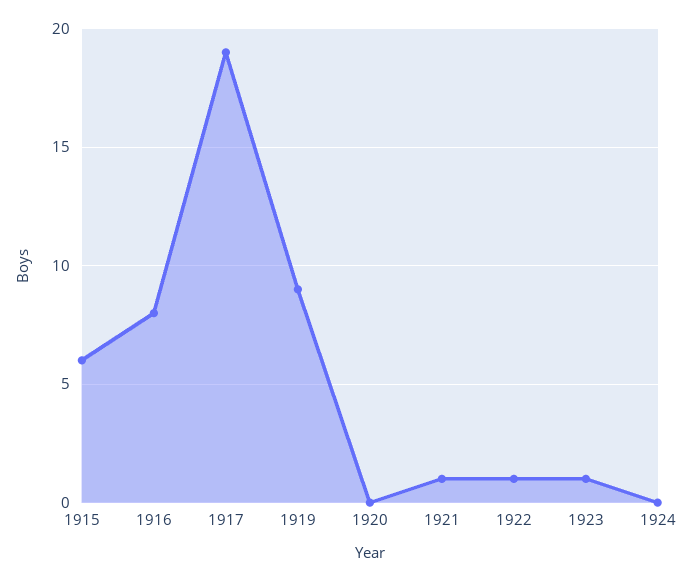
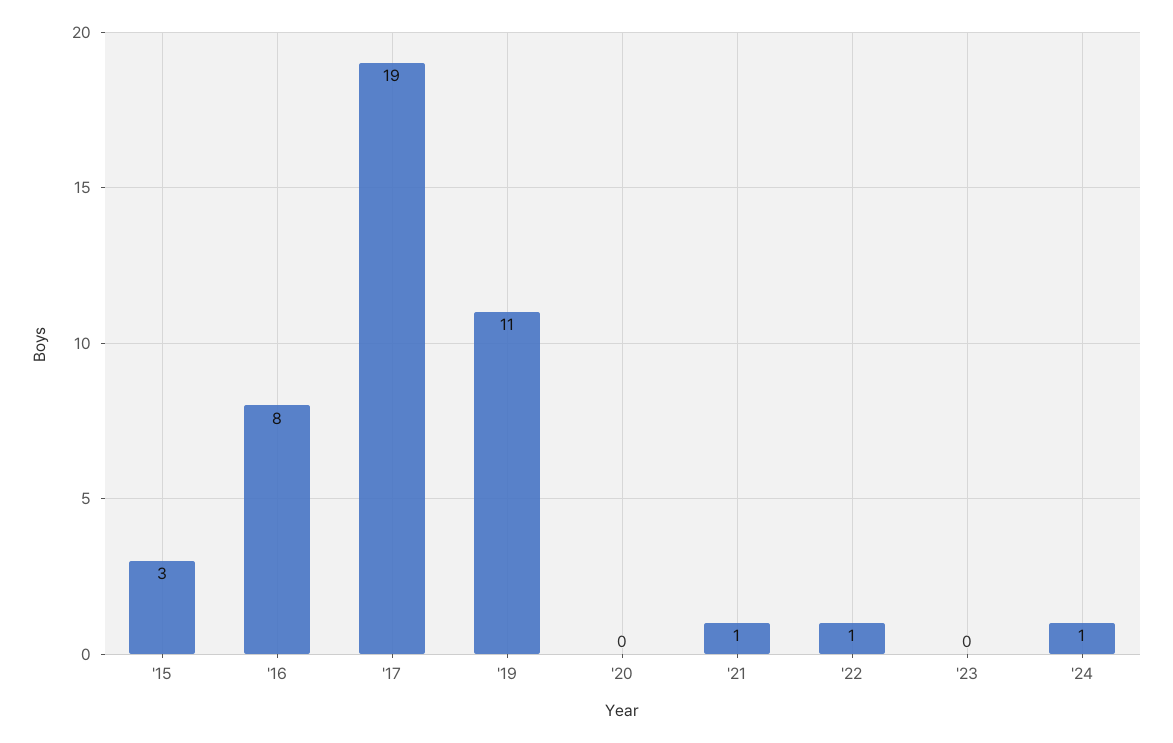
  {
-   "1915": 6,
+   "1915": 3,
    "1916": 8,
    "1917": 19,
-   "1919": 9,
+   "1919": 11,
    "1920": 0,
    "1921": 1,
    "1922": 1,
-   "1923": 1,
+   "1923": 0,
-   "1924": 0
+   "1924": 1
  }

